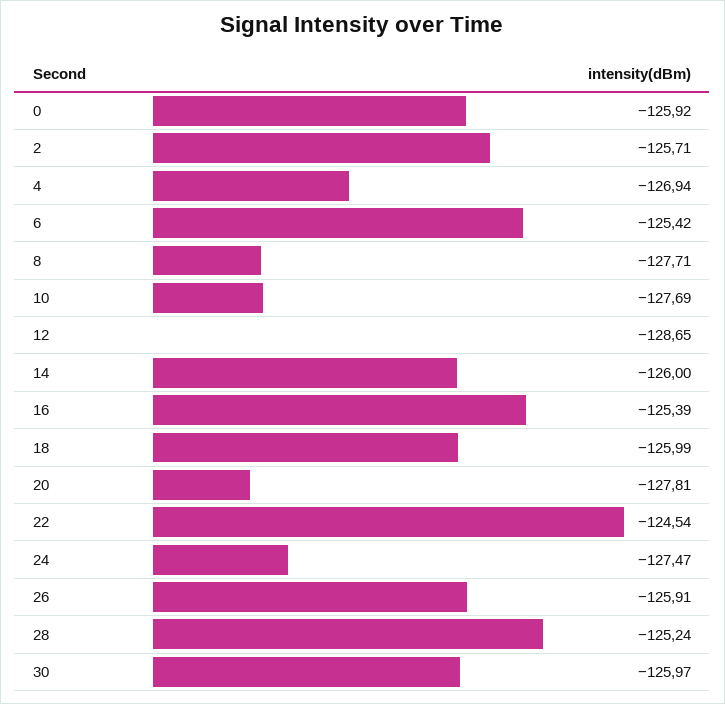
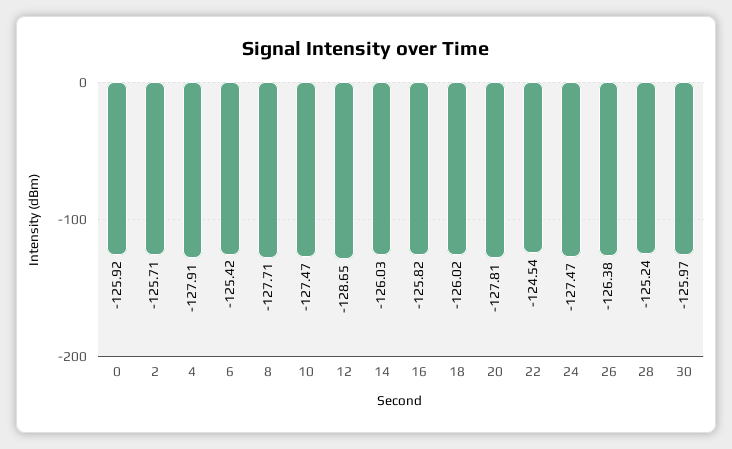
  {
    "0": -125.92,
    "2": -125.71,
-   "4": -126.94,
+   "4": -127.91,
    "6": -125.42,
    "8": -127.71,
-   "10": -127.69,
+   "10": -127.47,
    "12": -128.65,
-   "14": -126,
+   "14": -126.03,
-   "16": -125.39,
+   "16": -125.82,
-   "18": -125.99,
+   "18": -126.02,
    "20": -127.81,
    "22": -124.54,
    "24": -127.47,
-   "26": -125.91,
+   "26": -126.38,
    "28": -125.24,
    "30": -125.97
  }

